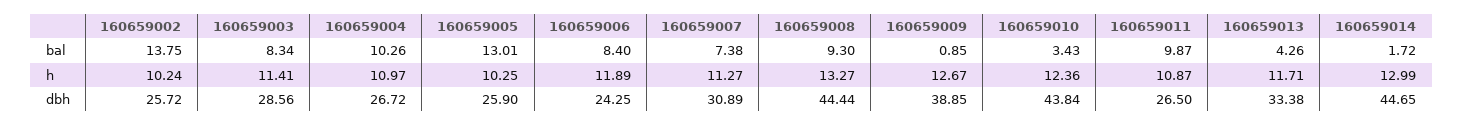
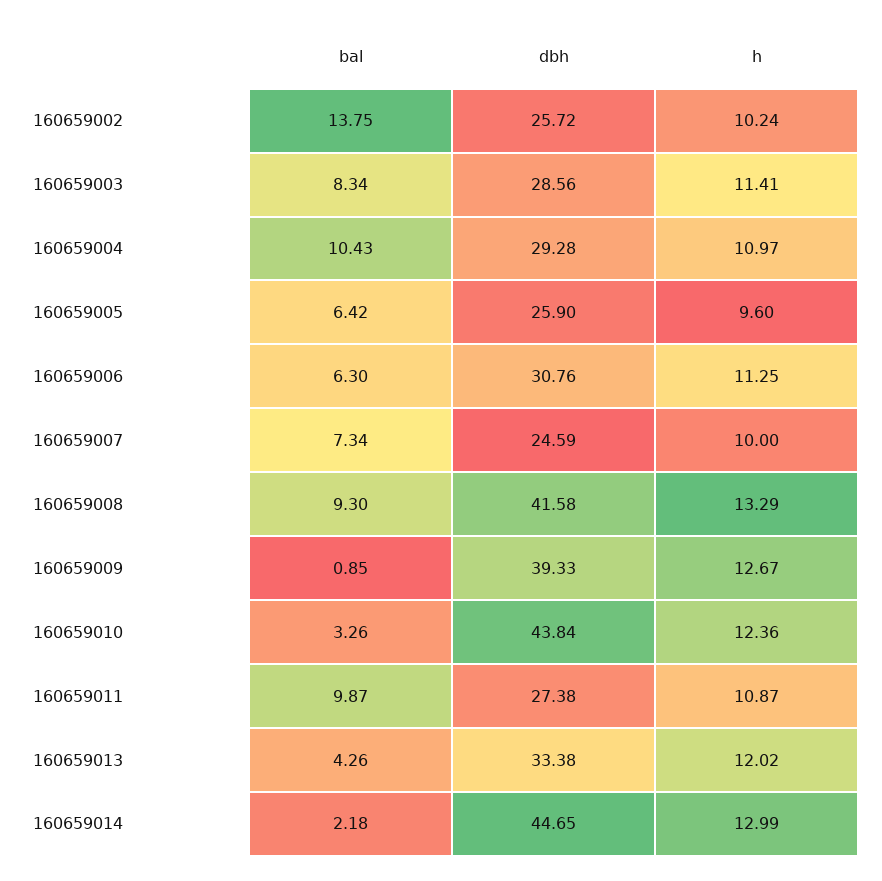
  {
    "160659002": {
      "bal": 13.75,
      "h": 10.24,
      "dbh": 25.72
    },
    "160659003": {
      "bal": 8.34,
      "h": 11.41,
      "dbh": 28.56
    },
    "160659004": {
-     "bal": 10.26,
+     "bal": 10.43,
      "h": 10.97,
-     "dbh": 26.72
+     "dbh": 29.28
    },
    "160659005": {
-     "bal": 13.01,
+     "bal": 6.42,
-     "h": 10.25,
+     "h": 9.6,
      "dbh": 25.9
    },
    "160659006": {
-     "bal": 8.4,
+     "bal": 6.3,
-     "h": 11.89,
+     "h": 11.25,
-     "dbh": 24.25
+     "dbh": 30.76
    },
    "160659007": {
-     "bal": 7.38,
+     "bal": 7.34,
-     "h": 11.27,
+     "h": 10,
-     "dbh": 30.89
+     "dbh": 24.59
    },
    "160659008": {
      "bal": 9.3,
-     "h": 13.27,
+     "h": 13.29,
-     "dbh": 44.44
+     "dbh": 41.58
    },
    "160659009": {
      "bal": 0.85,
      "h": 12.67,
-     "dbh": 38.85
+     "dbh": 39.33
    },
    "160659010": {
-     "bal": 3.43,
+     "bal": 3.26,
      "h": 12.36,
      "dbh": 43.84
    },
    "160659011": {
      "bal": 9.87,
      "h": 10.87,
-     "dbh": 26.5
+     "dbh": 27.38
    },
    "160659013": {
      "bal": 4.26,
-     "h": 11.71,
+     "h": 12.02,
      "dbh": 33.38
    },
    "160659014": {
-     "bal": 1.72,
+     "bal": 2.18,
      "h": 12.99,
      "dbh": 44.65
    }
  }

